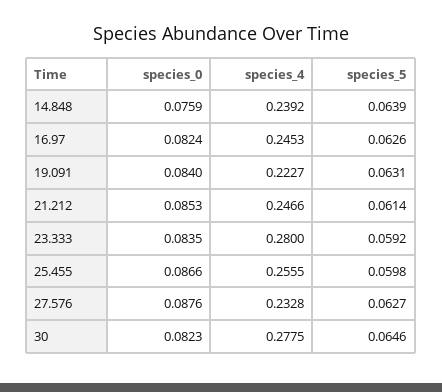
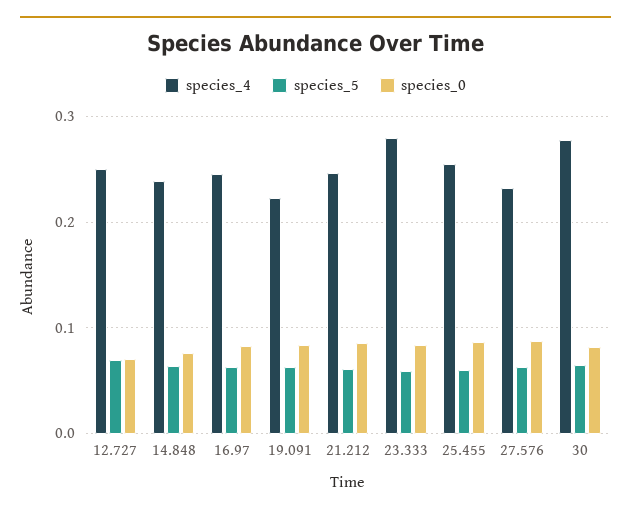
  {
    "species_0": {
      "14.848": 0.0759,
      "16.97": 0.0824,
      "19.091": 0.084,
      "21.212": 0.0853,
      "23.333": 0.0835,
      "25.455": 0.0866,
      "27.576": 0.0876,
-     "30": 0.0823
+     "30": 0.0823,
+     "12.727": 0.07
    },
    "species_4": {
      "14.848": 0.2392,
      "16.97": 0.2453,
      "19.091": 0.2227,
      "21.212": 0.2466,
      "23.333": 0.28,
      "25.455": 0.2555,
      "27.576": 0.2328,
-     "30": 0.2775
+     "30": 0.2775,
+     "12.727": 0.25
    },
    "species_5": {
      "14.848": 0.0639,
      "16.97": 0.0626,
      "19.091": 0.0631,
      "21.212": 0.0614,
      "23.333": 0.0592,
      "25.455": 0.0598,
      "27.576": 0.0627,
-     "30": 0.0646
+     "30": 0.0646,
+     "12.727": 0.07
    }
  }

